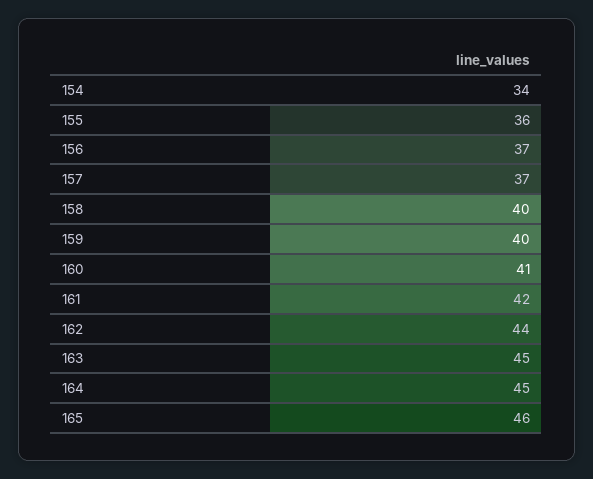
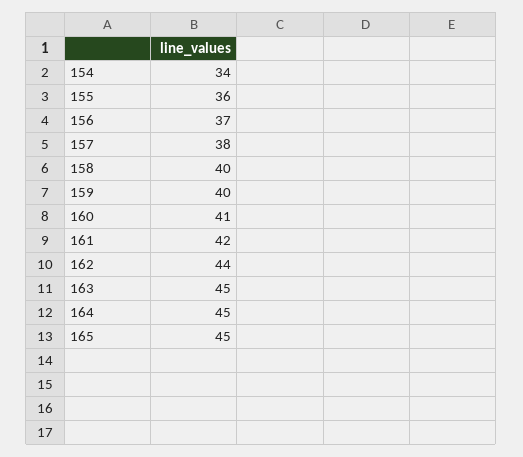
  {
    "154": 34,
    "155": 36,
    "156": 37,
-   "157": 37,
+   "157": 38,
    "158": 40,
    "159": 40,
    "160": 41,
    "161": 42,
    "162": 44,
    "163": 45,
    "164": 45,
-   "165": 46
+   "165": 45
  }

